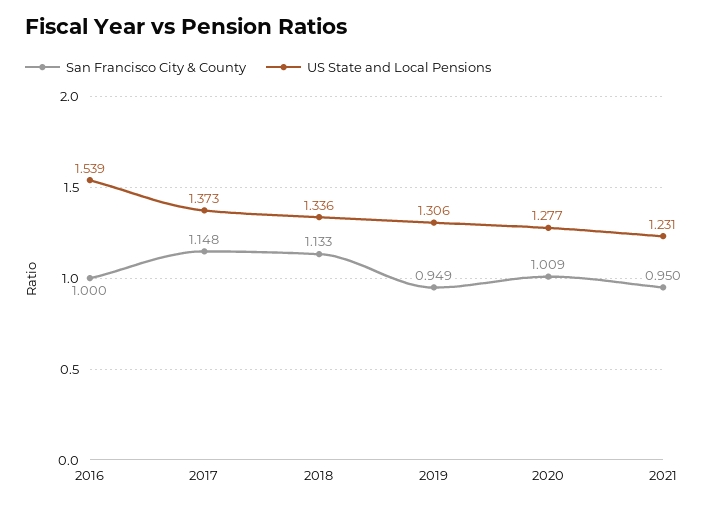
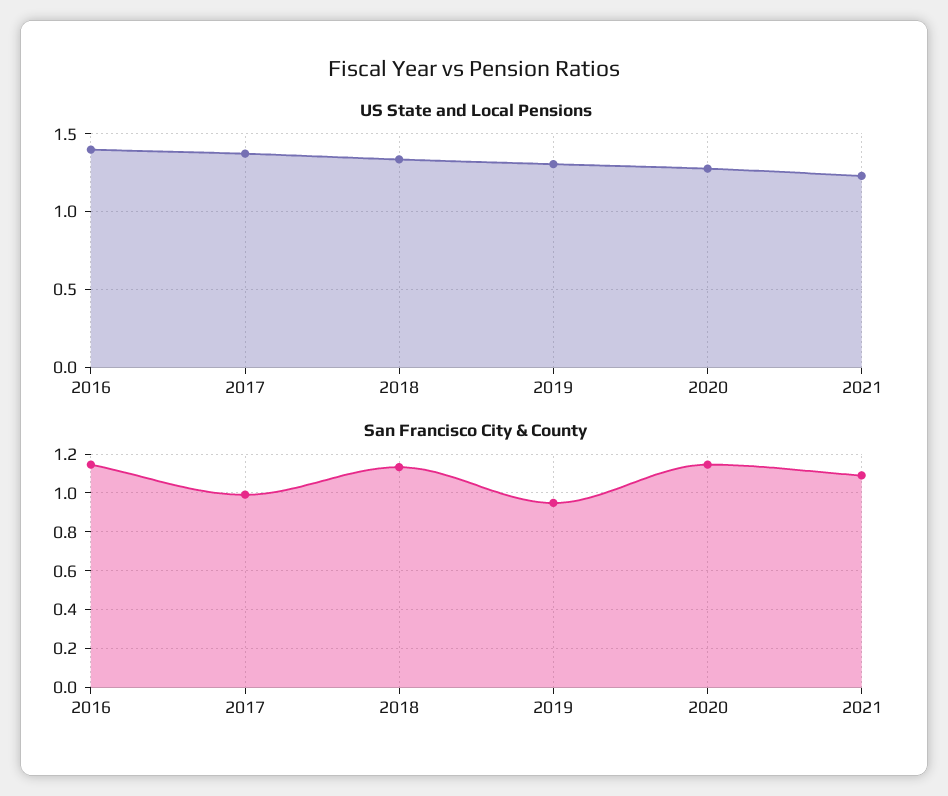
  {
    "San Francisco City & County": {
-     "2016": 1,
+     "2016": 1.15,
-     "2017": 1.148,
+     "2017": 1,
      "2018": 1.133,
      "2019": 0.949,
-     "2020": 1.009,
+     "2020": 1.15,
-     "2021": 0.95
+     "2021": 1.1
    },
    "US State and Local Pensions": {
-     "2016": 1.539,
+     "2016": 1.4,
      "2017": 1.373,
      "2018": 1.336,
      "2019": 1.306,
      "2020": 1.277,
      "2021": 1.231
    }
  }

